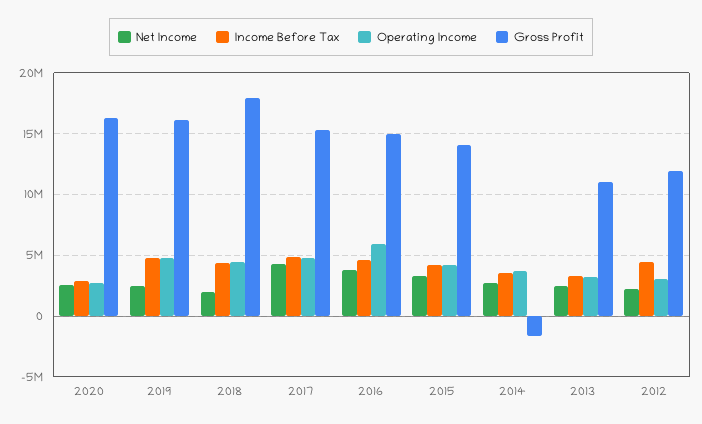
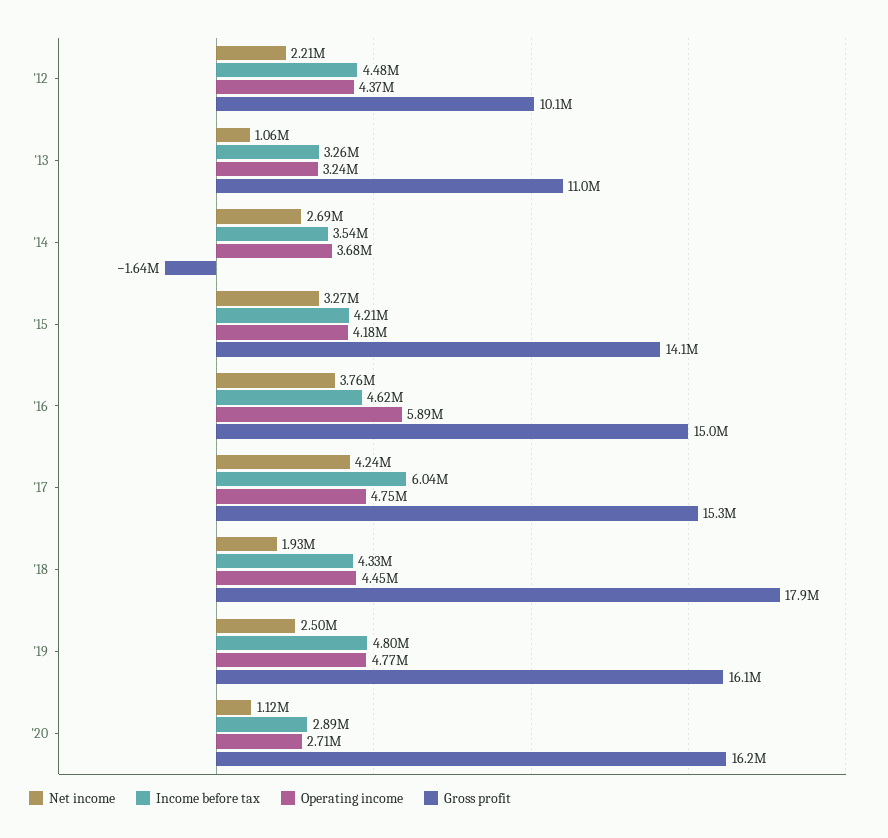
  {
    "Net Income": {
-     "2020": 2500000,
+     "2020": 1120000,
      "2019": 2500000,
      "2018": 1930000,
      "2017": 4240000,
      "2016": 3760000,
      "2015": 3270000,
      "2014": 2690000,
-     "2013": 2500000,
+     "2013": 1060000,
      "2012": 2210000
    },
    "Income Before Tax": {
      "2020": 2890000,
      "2019": 4800000,
      "2018": 4330000,
-     "2017": 5000000,
+     "2017": 6040000,
      "2016": 4620000,
      "2015": 4210000,
      "2014": 3540000,
      "2013": 3260000,
      "2012": 4480000
    },
    "Operating Income": {
      "2020": 2710000,
      "2019": 4770000,
      "2018": 4450000,
      "2017": 4750000,
      "2016": 5890000,
      "2015": 4180000,
      "2014": 3680000,
      "2013": 3240000,
-     "2012": 3000000
+     "2012": 4370000
    },
    "Gross Profit": {
      "2020": 16200000,
      "2019": 16100000,
      "2018": 17900000,
      "2017": 15300000,
      "2016": 15000000,
      "2015": 14100000,
      "2014": -1640000,
      "2013": 11000000,
-     "2012": 12000000
+     "2012": 10100000
    }
  }

